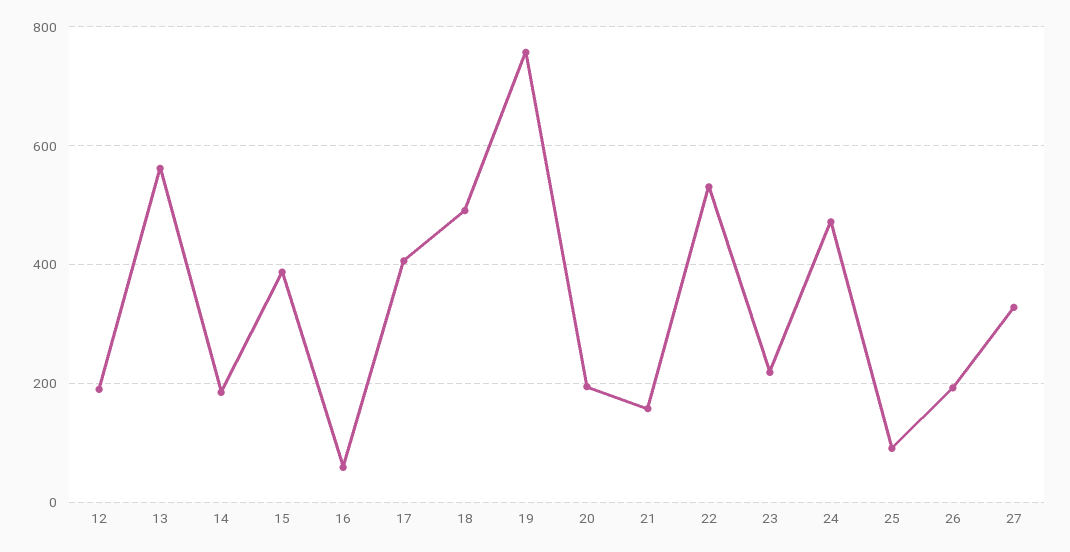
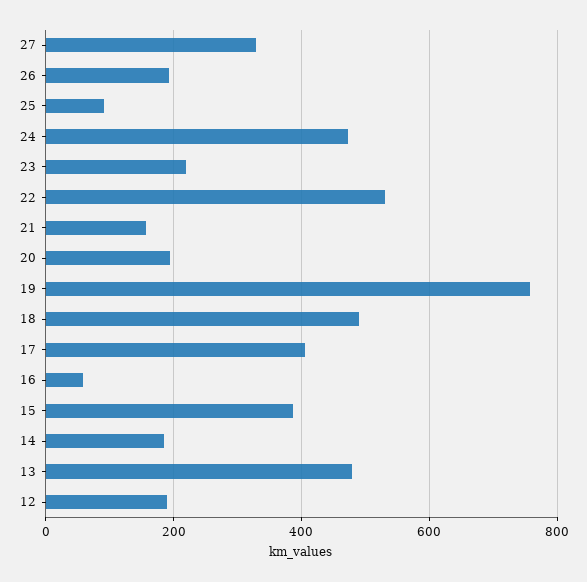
  {
    "12": 180,
-   "13": 560,
+   "13": 480,
    "14": 180,
    "15": 380,
    "16": 60,
    "17": 400,
    "18": 500,
    "19": 760,
    "20": 200,
    "21": 160,
    "22": 540,
    "23": 220,
    "24": 480,
    "25": 100,
    "26": 200,
    "27": 320
  }

